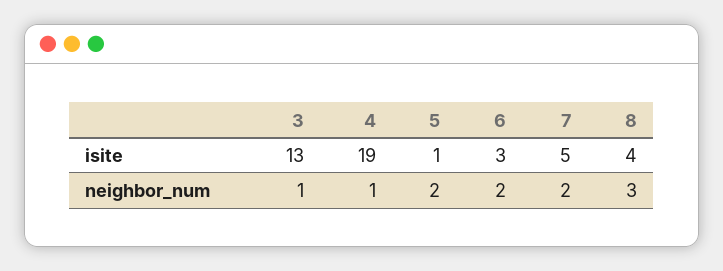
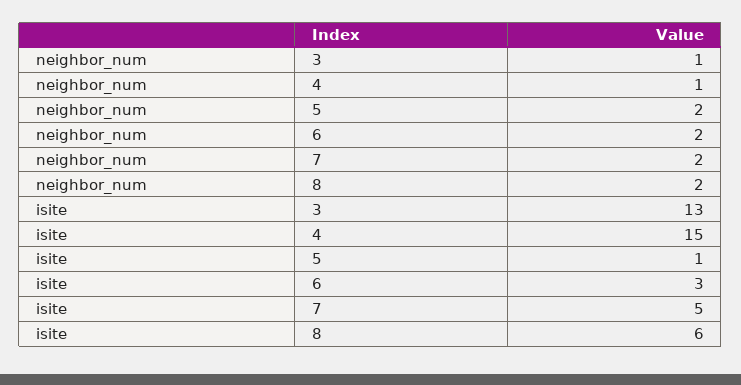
  {
    "3": {
      "isite": 13,
      "neighbor_num": 1
    },
    "4": {
-     "isite": 19,
+     "isite": 15,
      "neighbor_num": 1
    },
    "5": {
      "isite": 1,
      "neighbor_num": 2
    },
    "6": {
      "isite": 3,
      "neighbor_num": 2
    },
    "7": {
      "isite": 5,
      "neighbor_num": 2
    },
    "8": {
-     "isite": 4,
+     "isite": 6,
-     "neighbor_num": 3
+     "neighbor_num": 2
    }
  }

